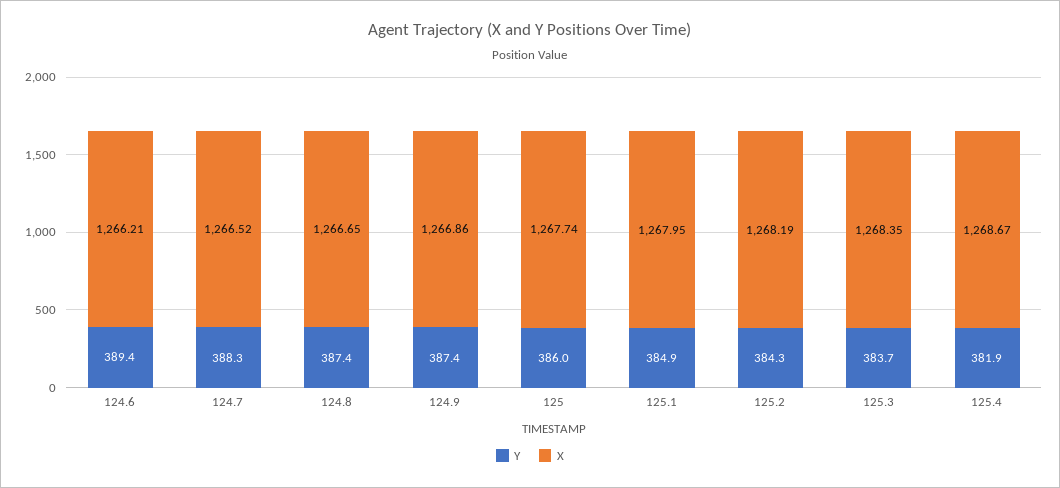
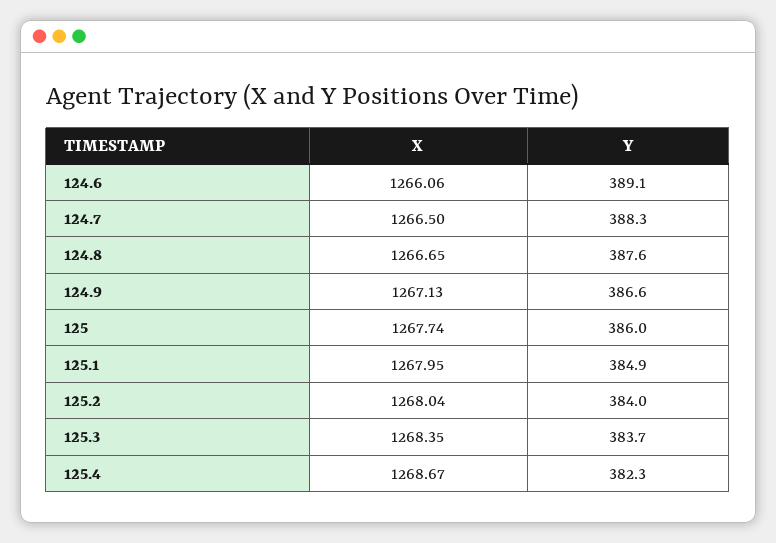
  {
    "Y": {
-     "124.6": 389.4,
+     "124.6": 389.1,
      "124.7": 388.3,
-     "124.8": 387.4,
+     "124.8": 387.6,
-     "124.9": 387.4,
+     "124.9": 386.6,
      "125": 386,
      "125.1": 384.9,
-     "125.2": 384.3,
+     "125.2": 384,
      "125.3": 383.7,
-     "125.4": 381.9
+     "125.4": 382.3
    },
    "X": {
-     "124.6": 1266.21,
+     "124.6": 1266.06,
-     "124.7": 1266.52,
+     "124.7": 1266.5,
      "124.8": 1266.65,
-     "124.9": 1266.86,
+     "124.9": 1267.13,
      "125": 1267.74,
      "125.1": 1267.95,
-     "125.2": 1268.19,
+     "125.2": 1268.04,
      "125.3": 1268.35,
      "125.4": 1268.67
    }
  }

